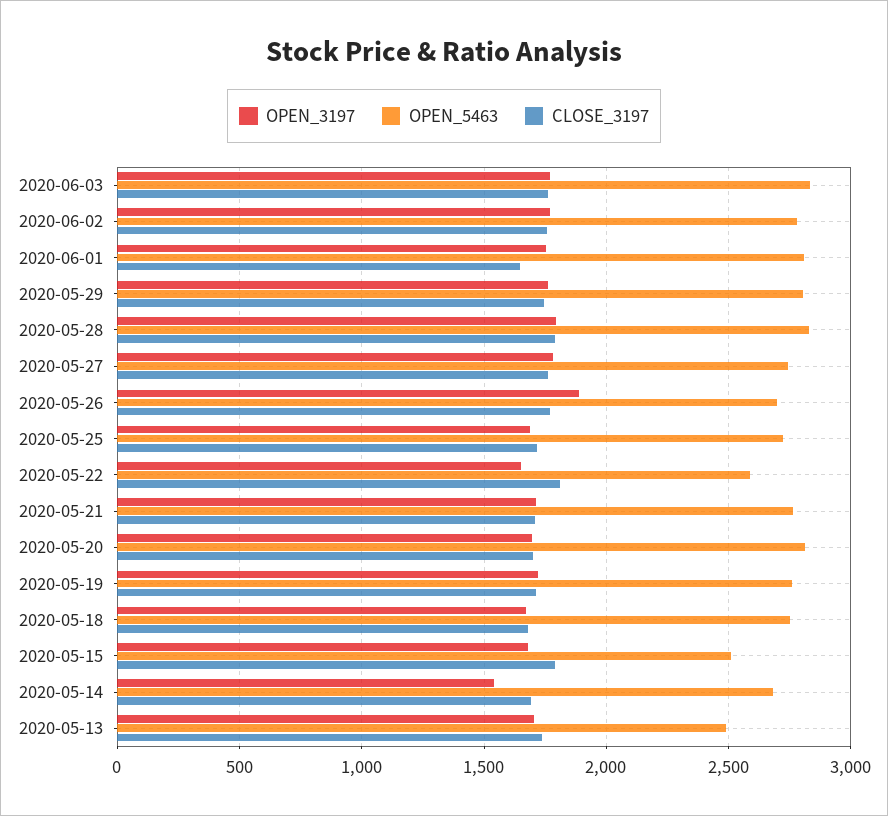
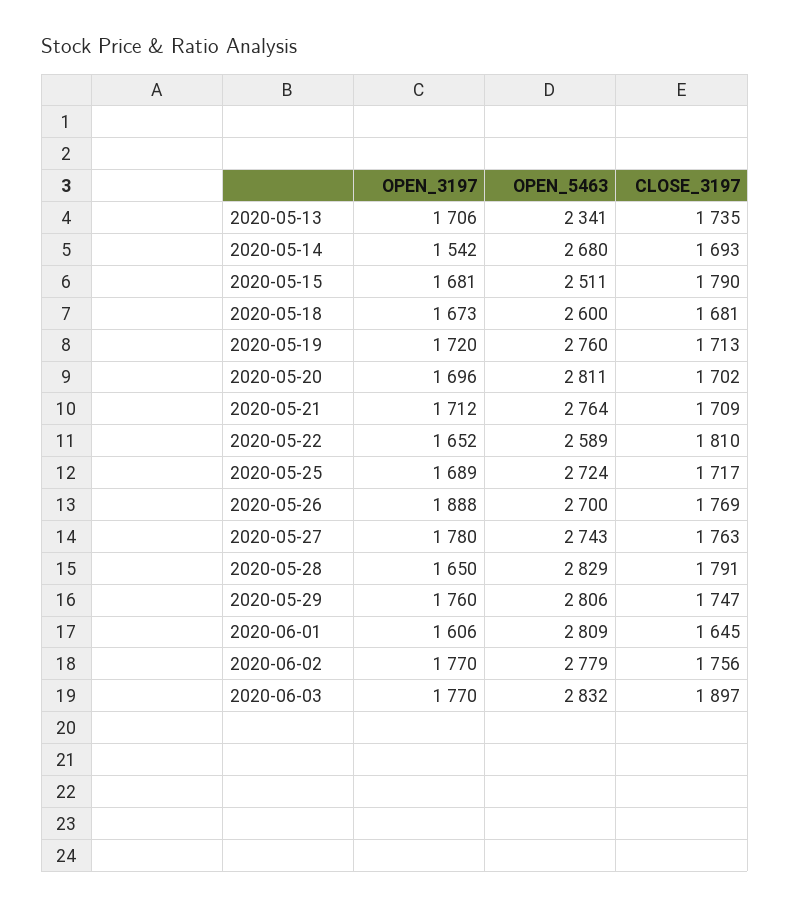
  {
    "OPEN_3197": {
      "2020-06-03": 1770,
      "2020-06-02": 1770,
-     "2020-06-01": 1750,
+     "2020-06-01": 1606,
      "2020-05-29": 1760,
-     "2020-05-28": 1800,
+     "2020-05-28": 1650,
      "2020-05-27": 1780,
      "2020-05-26": 1888,
      "2020-05-25": 1689,
      "2020-05-22": 1652,
      "2020-05-21": 1712,
      "2020-05-20": 1696,
      "2020-05-19": 1720,
      "2020-05-18": 1673,
      "2020-05-15": 1681,
      "2020-05-14": 1542,
      "2020-05-13": 1706
    },
    "OPEN_5463": {
      "2020-06-03": 2832,
      "2020-06-02": 2779,
      "2020-06-01": 2809,
      "2020-05-29": 2806,
      "2020-05-28": 2829,
      "2020-05-27": 2743,
      "2020-05-26": 2700,
      "2020-05-25": 2724,
      "2020-05-22": 2589,
      "2020-05-21": 2764,
      "2020-05-20": 2811,
      "2020-05-19": 2760,
-     "2020-05-18": 2750,
+     "2020-05-18": 2600,
      "2020-05-15": 2511,
      "2020-05-14": 2680,
-     "2020-05-13": 2500
+     "2020-05-13": 2341
    },
    "CLOSE_3197": {
-     "2020-06-03": 1750,
+     "2020-06-03": 1897,
      "2020-06-02": 1756,
      "2020-06-01": 1645,
      "2020-05-29": 1747,
      "2020-05-28": 1791,
      "2020-05-27": 1763,
      "2020-05-26": 1769,
      "2020-05-25": 1717,
      "2020-05-22": 1810,
      "2020-05-21": 1709,
      "2020-05-20": 1702,
      "2020-05-19": 1713,
      "2020-05-18": 1681,
      "2020-05-15": 1790,
      "2020-05-14": 1693,
      "2020-05-13": 1735
    }
  }

